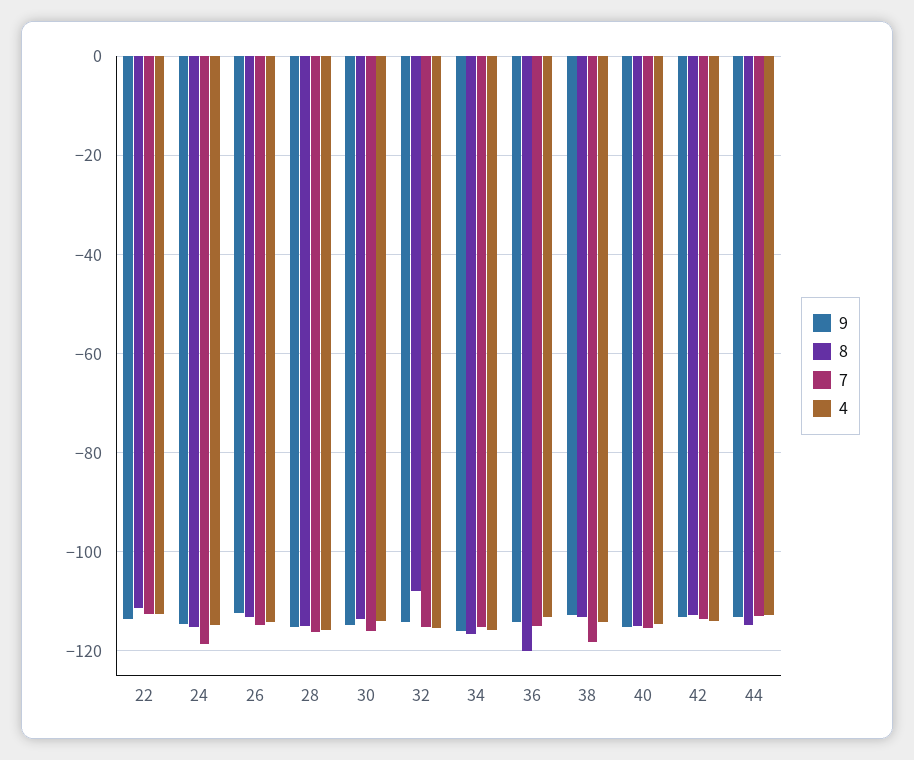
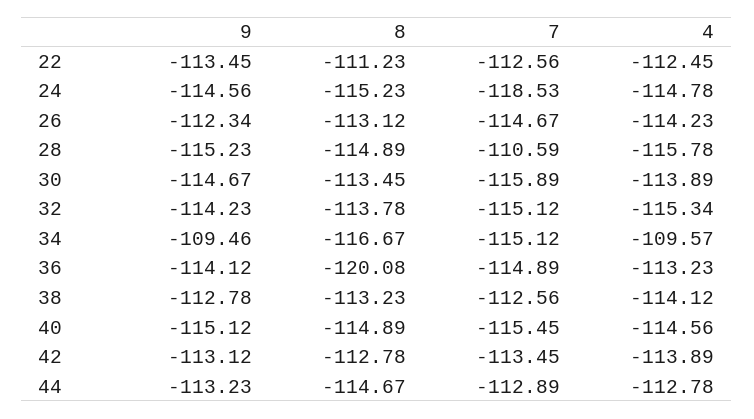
  {
    "9": {
      "22": -113.45,
      "24": -114.56,
      "26": -112.34,
      "28": -115.23,
      "30": -114.67,
      "32": -114.23,
-     "34": -116,
+     "34": -109.46,
      "36": -114.12,
      "38": -112.78,
      "40": -115.12,
      "42": -113.12,
      "44": -113.23
    },
    "8": {
      "22": -111.23,
      "24": -115.23,
      "26": -113.12,
      "28": -114.89,
      "30": -113.45,
-     "32": -108,
+     "32": -113.78,
      "34": -116.67,
      "36": -120.08,
      "38": -113.23,
      "40": -114.89,
      "42": -112.78,
      "44": -114.67
    },
    "7": {
      "22": -112.56,
      "24": -118.53,
      "26": -114.67,
-     "28": -116,
+     "28": -110.59,
      "30": -115.89,
      "32": -115.12,
      "34": -115.12,
      "36": -114.89,
-     "38": -118,
+     "38": -112.56,
      "40": -115.45,
      "42": -113.45,
      "44": -112.89
    },
    "4": {
      "22": -112.45,
      "24": -114.78,
      "26": -114.23,
      "28": -115.78,
      "30": -113.89,
      "32": -115.34,
-     "34": -116,
+     "34": -109.57,
      "36": -113.23,
      "38": -114.12,
      "40": -114.56,
      "42": -113.89,
      "44": -112.78
    }
  }

